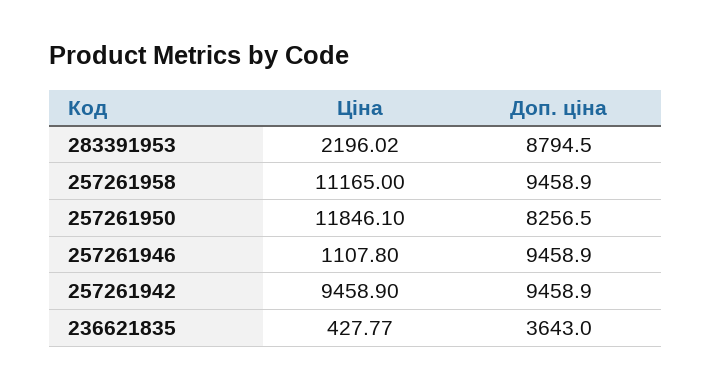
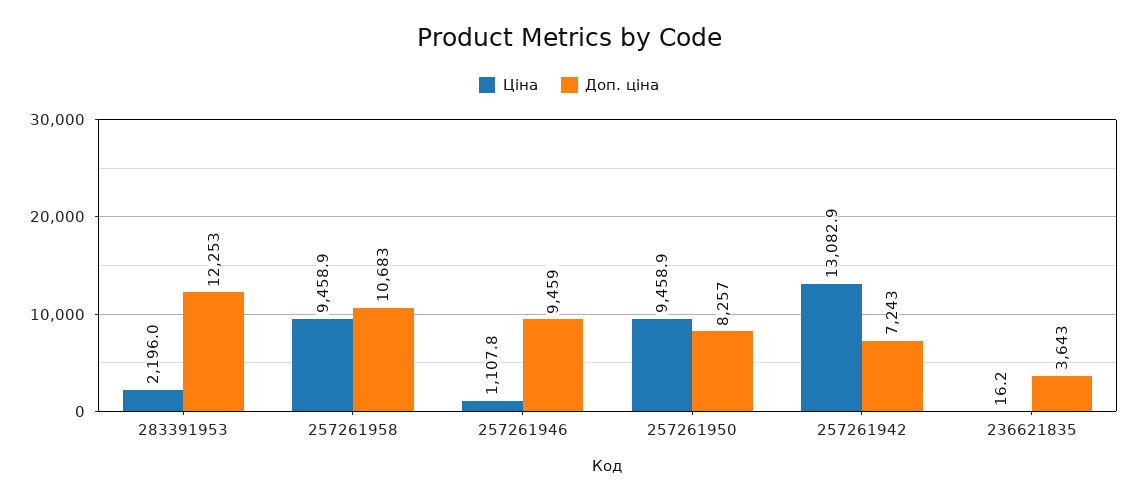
  {
    "Ціна": {
      "283391953": 2196.02,
-     "257261958": 11165,
+     "257261958": 9458.9,
-     "257261950": 11846.1,
+     "257261950": 9458.9,
      "257261946": 1107.8,
-     "257261942": 9458.9,
+     "257261942": 13082.9,
-     "236621835": 427.77
+     "236621835": 16.2
    },
    "Доп. ціна": {
-     "283391953": 8794.5,
+     "283391953": 12253,
-     "257261958": 9458.9,
+     "257261958": 10683,
      "257261950": 8256.5,
      "257261946": 9458.9,
-     "257261942": 9458.9,
+     "257261942": 7243,
      "236621835": 3643
    }
  }

